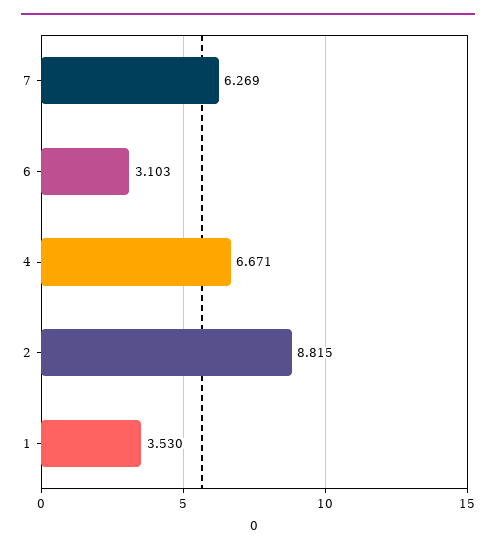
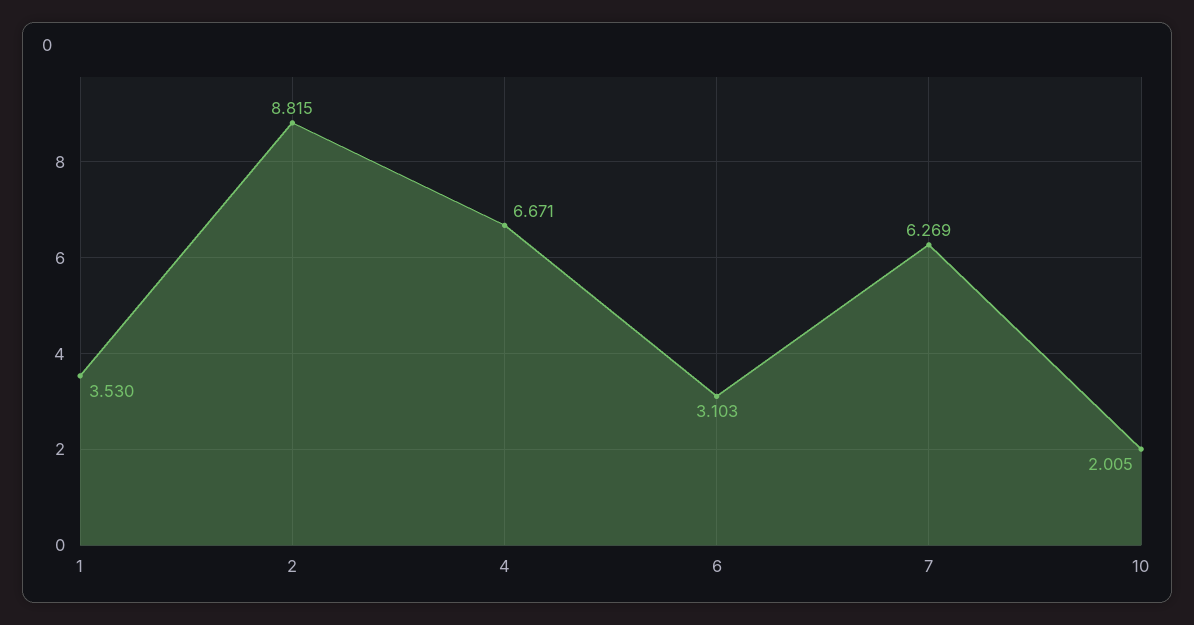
  {
    "7": 6.269,
    "6": 3.103,
    "4": 6.671,
    "2": 8.815,
-   "1": 3.53
+   "1": 3.53,
+   "10": 2.005
  }

